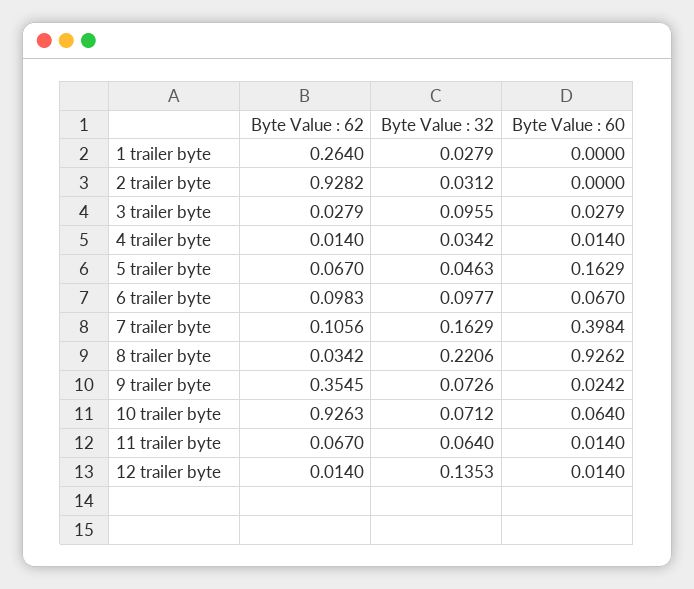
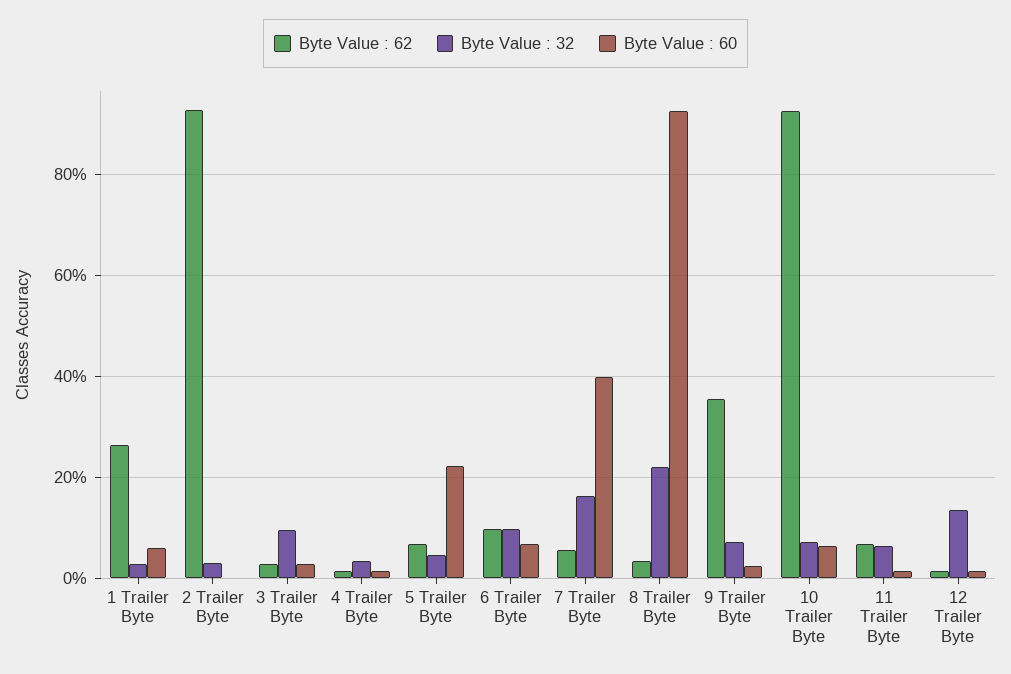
  {
    "Byte Value : 62": {
      "1 trailer byte": 0.264,
      "2 trailer byte": 0.9282,
      "3 trailer byte": 0.0279,
      "4 trailer byte": 0.014,
      "5 trailer byte": 0.067,
      "6 trailer byte": 0.0983,
-     "7 trailer byte": 0.1056,
+     "7 trailer byte": 0.06,
      "8 trailer byte": 0.0342,
      "9 trailer byte": 0.3545,
      "10 trailer byte": 0.9263,
      "11 trailer byte": 0.067,
      "12 trailer byte": 0.014
    },
    "Byte Value : 32": {
      "1 trailer byte": 0.0279,
      "2 trailer byte": 0.0312,
      "3 trailer byte": 0.0955,
      "4 trailer byte": 0.0342,
      "5 trailer byte": 0.0463,
      "6 trailer byte": 0.0977,
      "7 trailer byte": 0.1629,
      "8 trailer byte": 0.2206,
      "9 trailer byte": 0.0726,
      "10 trailer byte": 0.0712,
      "11 trailer byte": 0.064,
      "12 trailer byte": 0.1353
    },
    "Byte Value : 60": {
-     "1 trailer byte": 0,
+     "1 trailer byte": 0.06,
      "2 trailer byte": 0,
      "3 trailer byte": 0.0279,
      "4 trailer byte": 0.014,
-     "5 trailer byte": 0.1629,
+     "5 trailer byte": 0.22,
      "6 trailer byte": 0.067,
      "7 trailer byte": 0.3984,
      "8 trailer byte": 0.9262,
      "9 trailer byte": 0.0242,
      "10 trailer byte": 0.064,
      "11 trailer byte": 0.014,
      "12 trailer byte": 0.014
    }
  }

